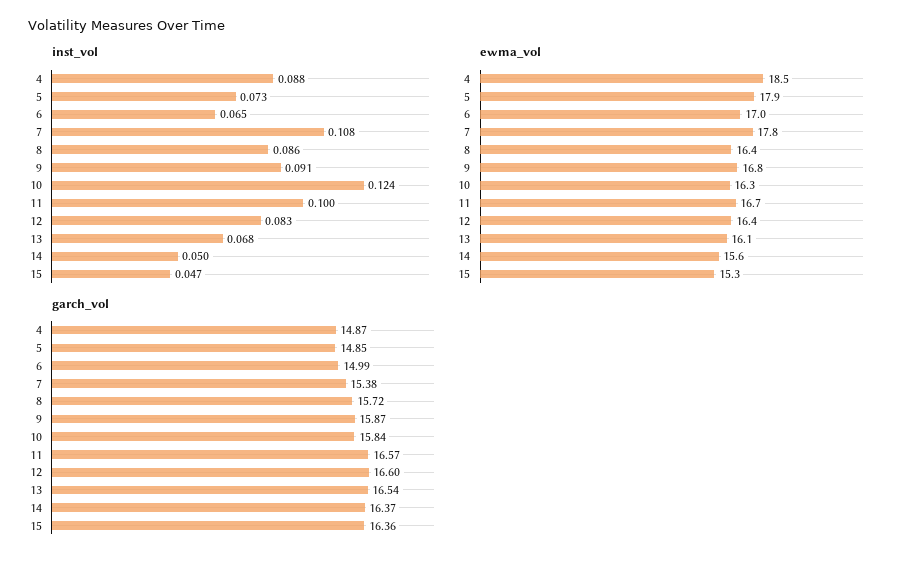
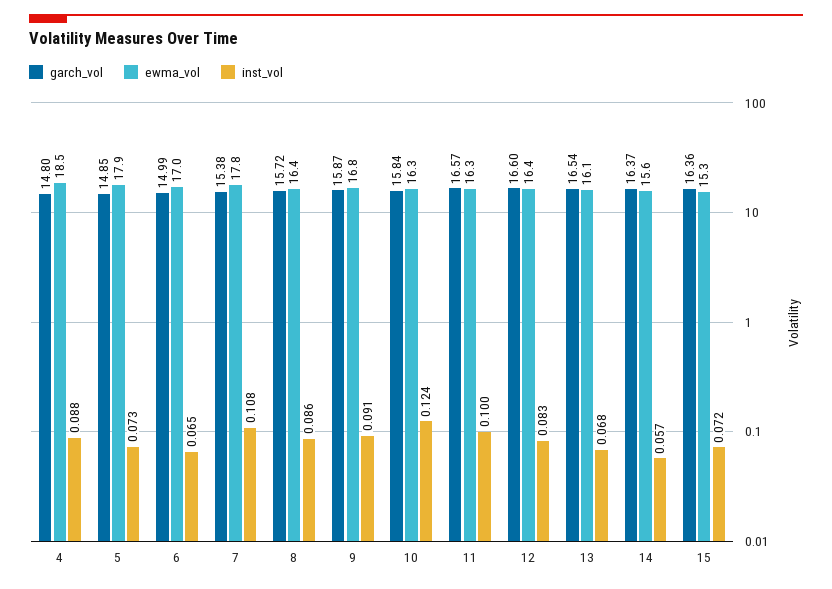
  {
    "inst_vol": {
      "4": 0.088,
      "5": 0.073,
      "6": 0.065,
      "7": 0.108,
      "8": 0.086,
      "9": 0.091,
      "10": 0.124,
      "11": 0.1,
      "12": 0.083,
      "13": 0.068,
-     "14": 0.05,
+     "14": 0.057,
-     "15": 0.047
+     "15": 0.072
    },
    "ewma_vol": {
      "4": 18.5,
      "5": 17.9,
      "6": 17,
      "7": 17.8,
      "8": 16.4,
      "9": 16.8,
      "10": 16.3,
-     "11": 16.7,
+     "11": 16.3,
      "12": 16.4,
      "13": 16.1,
      "14": 15.6,
      "15": 15.3
    },
    "garch_vol": {
-     "4": 14.87,
+     "4": 14.8,
      "5": 14.85,
      "6": 14.99,
      "7": 15.38,
      "8": 15.72,
      "9": 15.87,
      "10": 15.84,
      "11": 16.57,
      "12": 16.6,
      "13": 16.54,
      "14": 16.37,
      "15": 16.36
    }
  }

